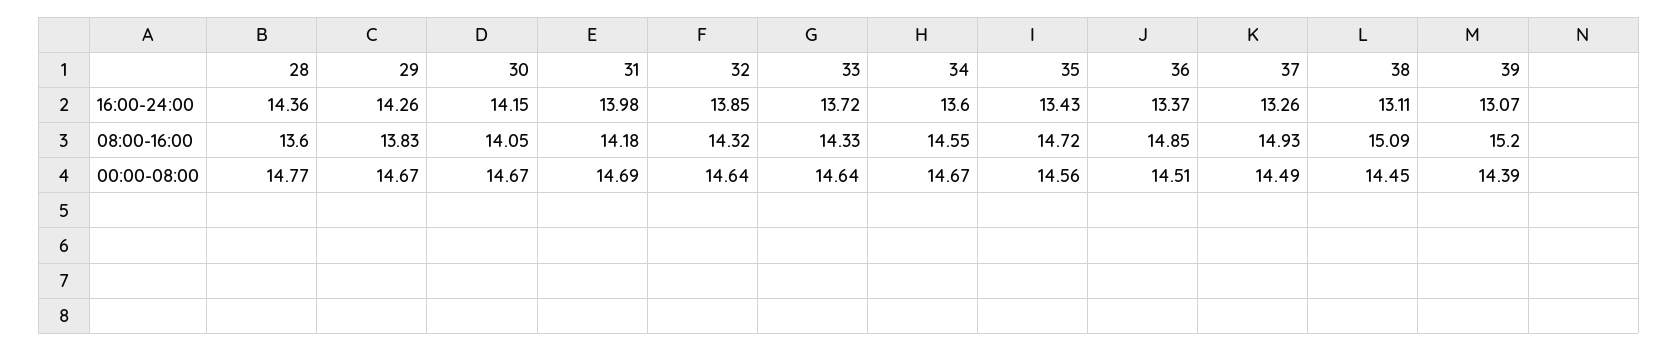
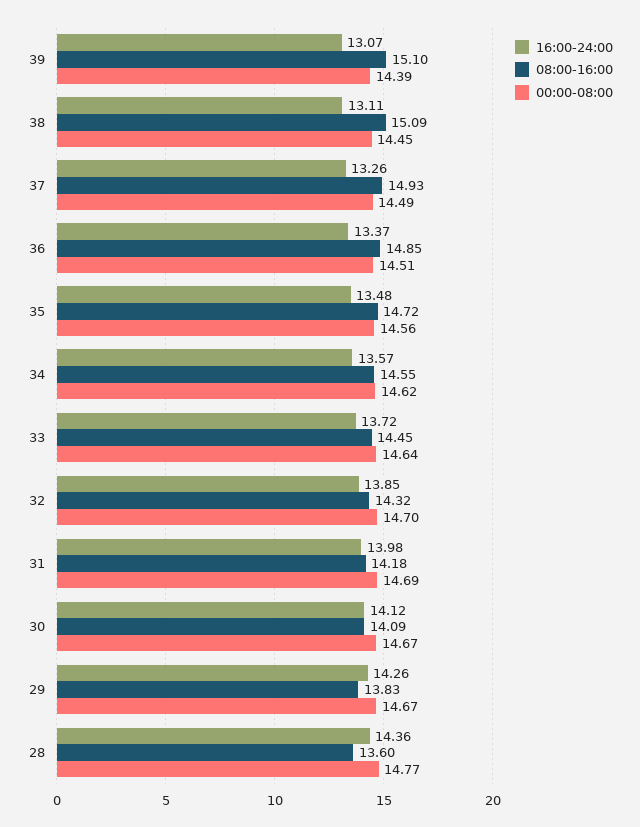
  {
    "16:00-24:00": {
      "28": 14.36,
      "29": 14.26,
-     "30": 14.15,
+     "30": 14.12,
      "31": 13.98,
      "32": 13.85,
      "33": 13.72,
-     "34": 13.6,
+     "34": 13.57,
-     "35": 13.43,
+     "35": 13.48,
      "36": 13.37,
      "37": 13.26,
      "38": 13.11,
      "39": 13.07
    },
    "08:00-16:00": {
      "28": 13.6,
      "29": 13.83,
-     "30": 14.05,
+     "30": 14.09,
      "31": 14.18,
      "32": 14.32,
-     "33": 14.33,
+     "33": 14.45,
      "34": 14.55,
      "35": 14.72,
      "36": 14.85,
      "37": 14.93,
      "38": 15.09,
-     "39": 15.2
+     "39": 15.1
    },
    "00:00-08:00": {
      "28": 14.77,
      "29": 14.67,
      "30": 14.67,
      "31": 14.69,
-     "32": 14.64,
+     "32": 14.7,
      "33": 14.64,
-     "34": 14.67,
+     "34": 14.62,
      "35": 14.56,
      "36": 14.51,
      "37": 14.49,
      "38": 14.45,
      "39": 14.39
    }
  }

